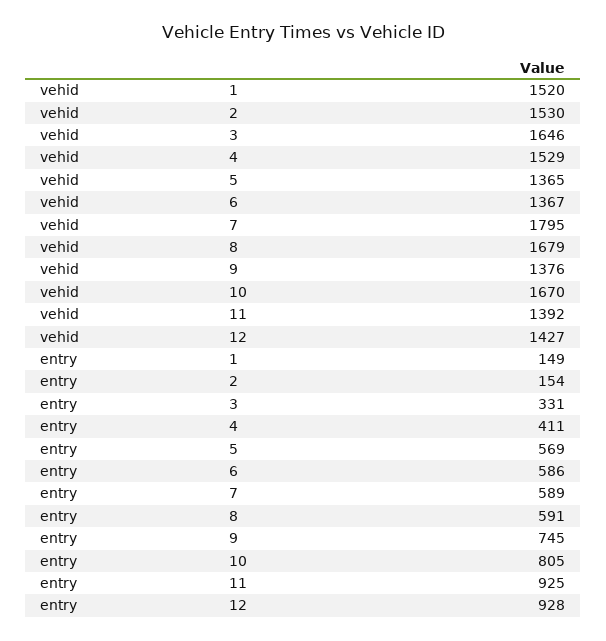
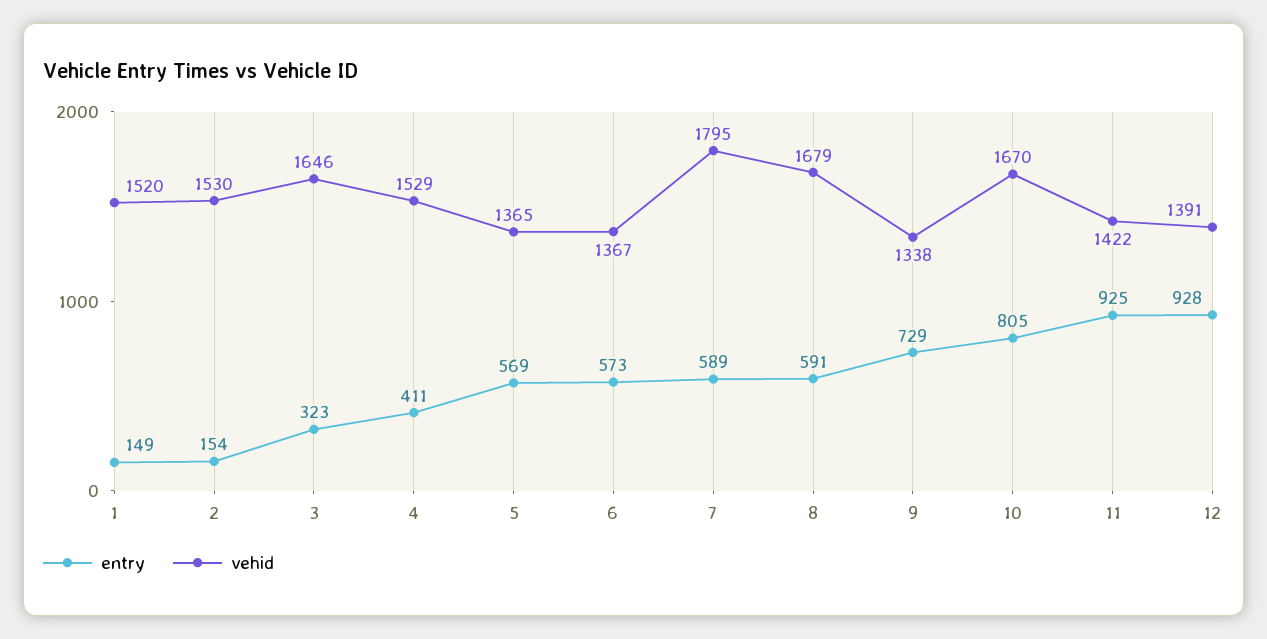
  {
    "vehid": {
      "1": 1520,
      "2": 1530,
      "3": 1646,
      "4": 1529,
      "5": 1365,
      "6": 1367,
      "7": 1795,
      "8": 1679,
-     "9": 1376,
+     "9": 1338,
      "10": 1670,
-     "11": 1392,
+     "11": 1422,
-     "12": 1427
+     "12": 1391
    },
    "entry": {
      "1": 149,
      "2": 154,
-     "3": 331,
+     "3": 323,
      "4": 411,
      "5": 569,
-     "6": 586,
+     "6": 573,
      "7": 589,
      "8": 591,
-     "9": 745,
+     "9": 729,
      "10": 805,
      "11": 925,
      "12": 928
    }
  }

